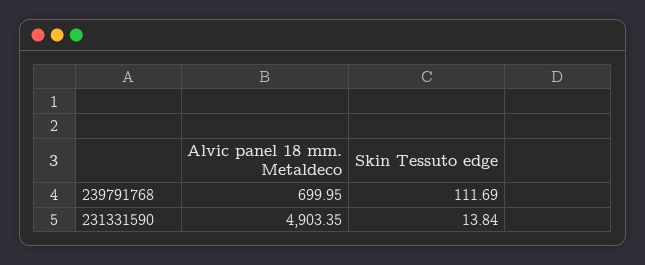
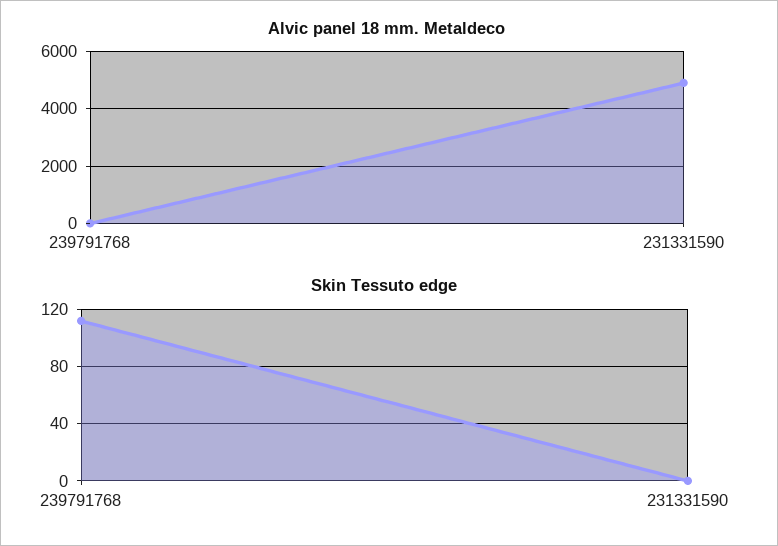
  {
    "Alvic panel 18 mm. Metaldeco": {
-     "239791768": 699.95,
+     "239791768": 0,
      "231331590": 4903.35
    },
    "Skin Tessuto edge": {
      "239791768": 111.69,
-     "231331590": 13.84
+     "231331590": 0
    }
  }

